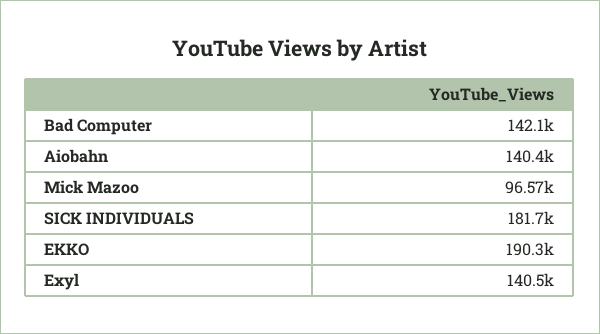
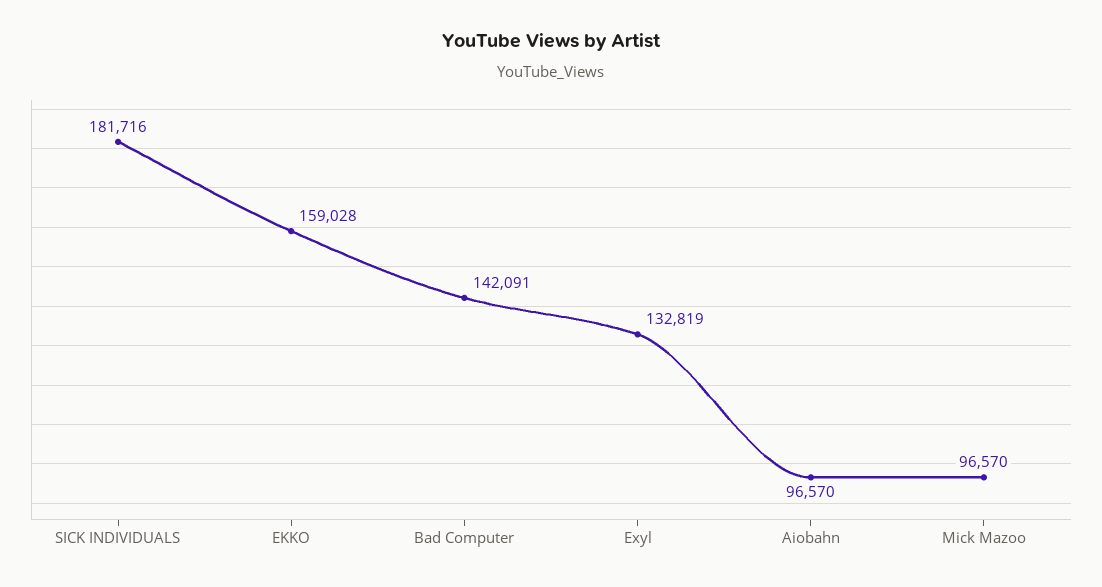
  {
    "Bad Computer": 142091,
-   "Aiobahn": 140400,
+   "Aiobahn": 96570,
    "Mick Mazoo": 96570,
    "SICK INDIVIDUALS": 181716,
-   "EKKO": 190300,
+   "EKKO": 159028,
-   "Exyl": 140500
+   "Exyl": 132819
  }

